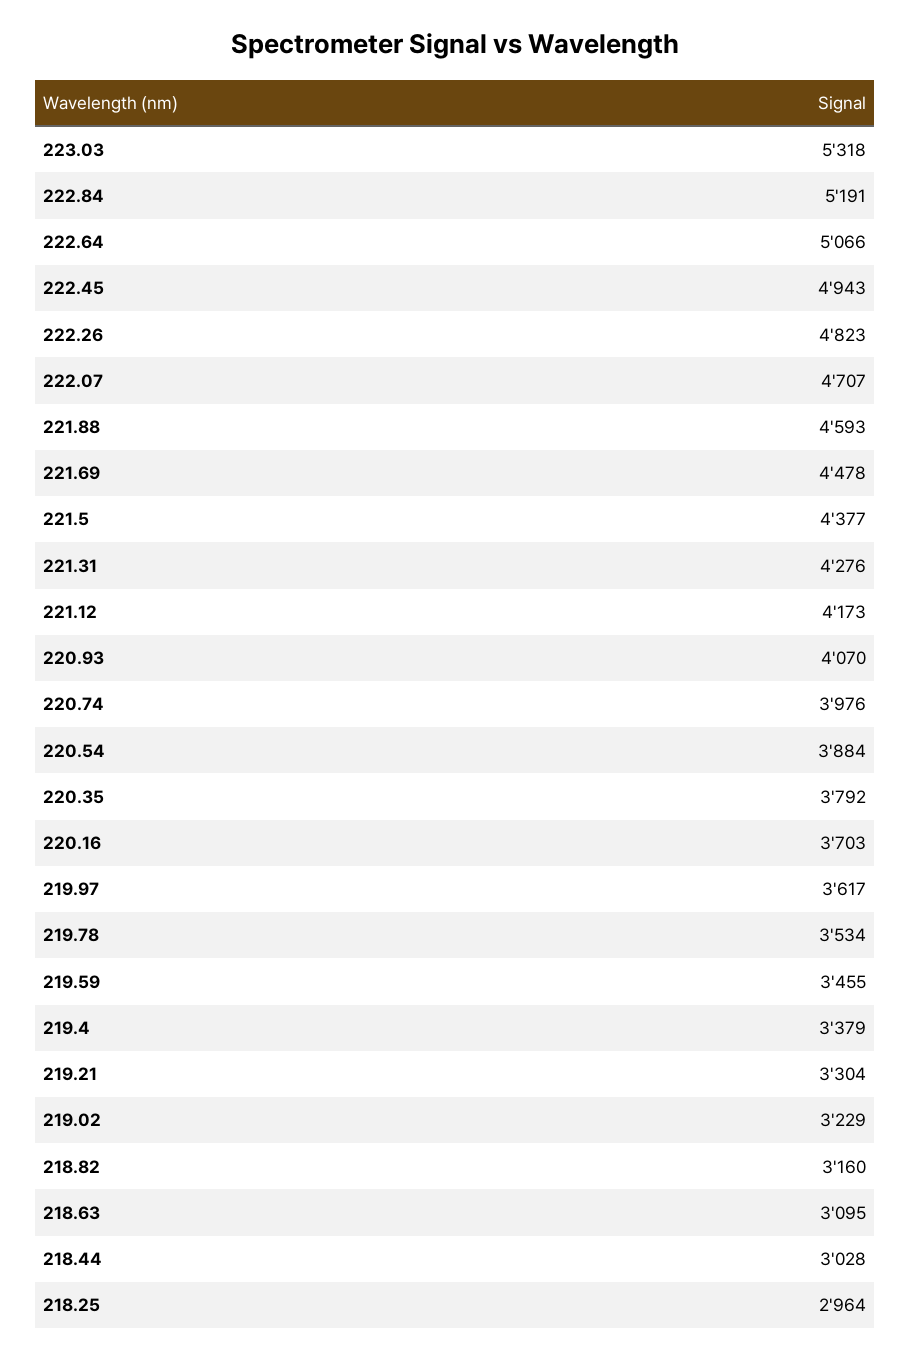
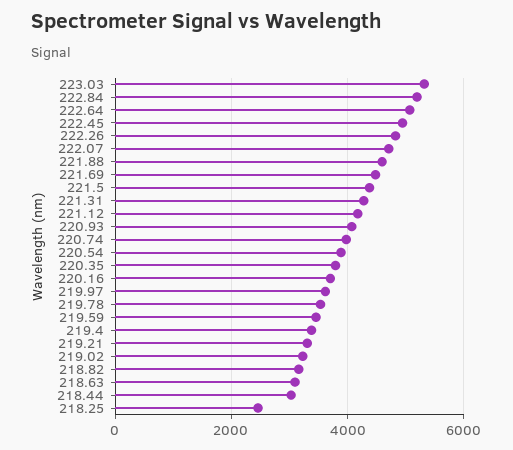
  {
    "223.03": 5318,
    "222.84": 5191,
    "222.64": 5066,
    "222.45": 4943,
    "222.26": 4823,
    "222.07": 4707,
    "221.88": 4593,
    "221.69": 4478,
    "221.5": 4377,
    "221.31": 4276,
    "221.12": 4173,
    "220.93": 4070,
    "220.74": 3976,
    "220.54": 3884,
    "220.35": 3792,
    "220.16": 3703,
    "219.97": 3617,
    "219.78": 3534,
    "219.59": 3455,
    "219.4": 3379,
    "219.21": 3304,
    "219.02": 3229,
    "218.82": 3160,
    "218.63": 3095,
    "218.44": 3028,
-   "218.25": 2964
+   "218.25": 2400
  }

